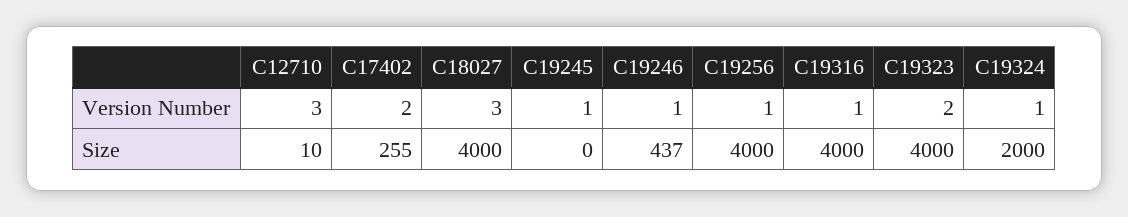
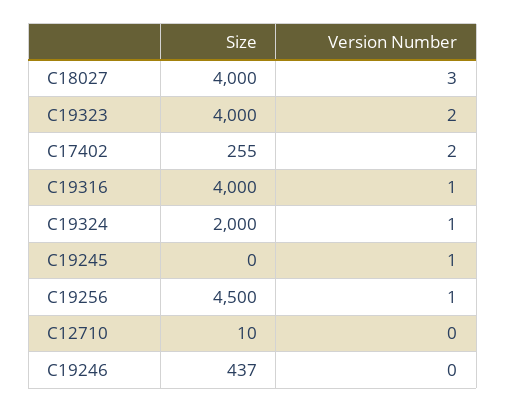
  {
    "C12710": {
-     "Version Number": 3,
+     "Version Number": 0,
      "Size": 10
    },
    "C17402": {
      "Version Number": 2,
      "Size": 255
    },
    "C18027": {
      "Version Number": 3,
      "Size": 4000
    },
    "C19245": {
      "Version Number": 1,
      "Size": 0
    },
    "C19246": {
-     "Version Number": 1,
+     "Version Number": 0,
      "Size": 437
    },
    "C19256": {
      "Version Number": 1,
-     "Size": 4000
+     "Size": 4500
    },
    "C19316": {
      "Version Number": 1,
      "Size": 4000
    },
    "C19323": {
      "Version Number": 2,
      "Size": 4000
    },
    "C19324": {
      "Version Number": 1,
      "Size": 2000
    }
  }

